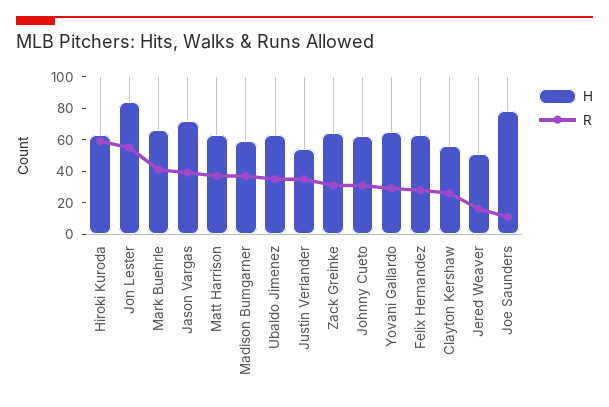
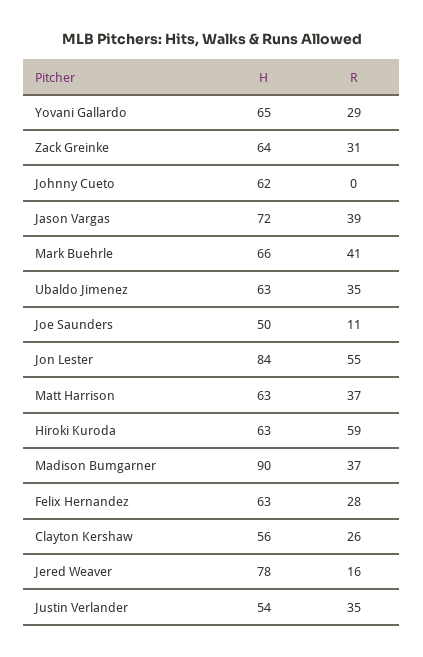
  {
    "H": {
      "Hiroki Kuroda": 63,
      "Jon Lester": 84,
      "Mark Buehrle": 66,
      "Jason Vargas": 72,
      "Matt Harrison": 63,
-     "Madison Bumgarner": 60,
+     "Madison Bumgarner": 90,
      "Ubaldo Jimenez": 63,
      "Justin Verlander": 54,
      "Zack Greinke": 64,
      "Johnny Cueto": 62,
      "Yovani Gallardo": 65,
      "Felix Hernandez": 63,
      "Clayton Kershaw": 56,
-     "Jered Weaver": 50,
+     "Jered Weaver": 78,
-     "Joe Saunders": 80
+     "Joe Saunders": 50
    },
    "R": {
      "Hiroki Kuroda": 59,
      "Jon Lester": 55,
      "Mark Buehrle": 41,
      "Jason Vargas": 39,
      "Matt Harrison": 37,
      "Madison Bumgarner": 37,
      "Ubaldo Jimenez": 35,
      "Justin Verlander": 35,
      "Zack Greinke": 31,
-     "Johnny Cueto": 30,
+     "Johnny Cueto": 0,
      "Yovani Gallardo": 29,
      "Felix Hernandez": 28,
      "Clayton Kershaw": 26,
      "Jered Weaver": 16,
      "Joe Saunders": 11
    }
  }

